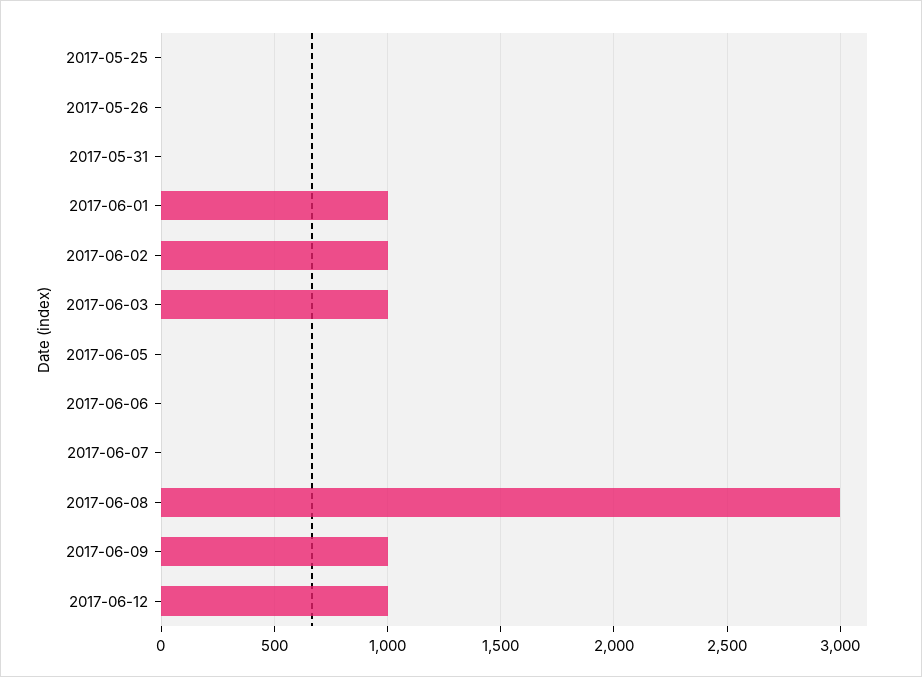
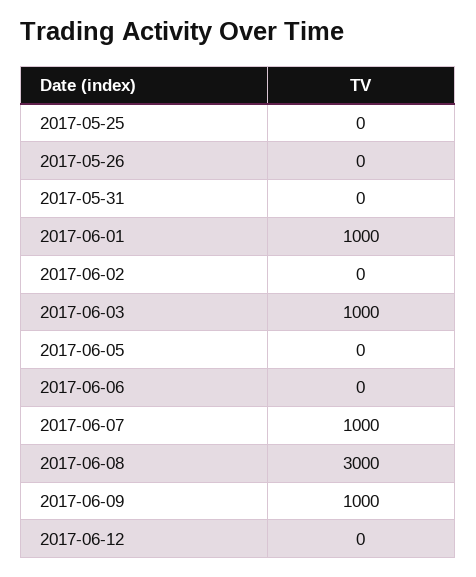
  {
    "2017-05-25": 0,
    "2017-05-26": 0,
    "2017-05-31": 0,
    "2017-06-01": 1000,
-   "2017-06-02": 1000,
+   "2017-06-02": 0,
    "2017-06-03": 1000,
    "2017-06-05": 0,
    "2017-06-06": 0,
-   "2017-06-07": 0,
+   "2017-06-07": 1000,
    "2017-06-08": 3000,
    "2017-06-09": 1000,
-   "2017-06-12": 1000
+   "2017-06-12": 0
  }

